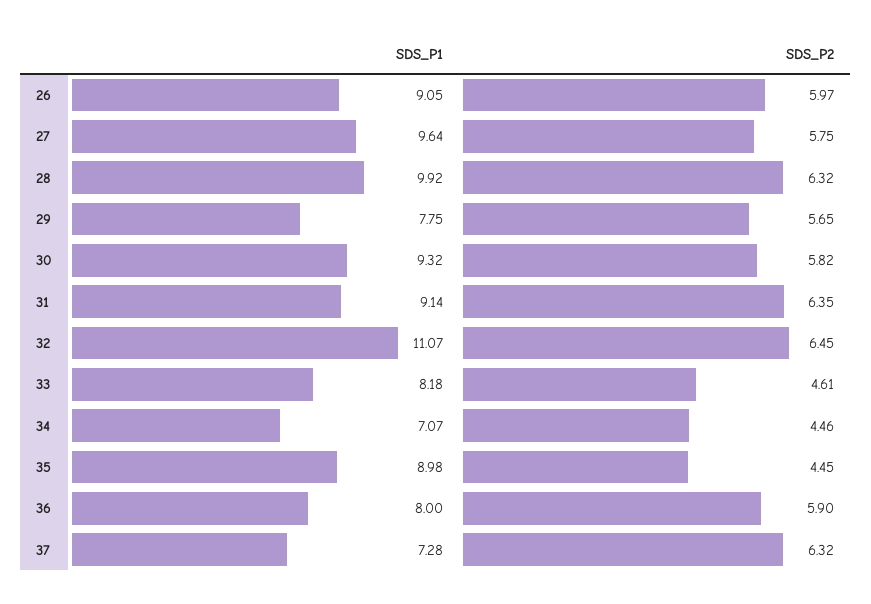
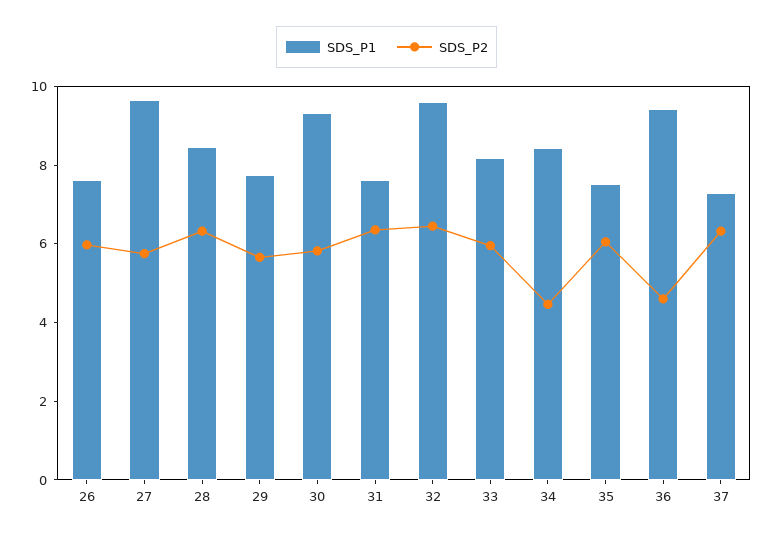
  {
    "SDS_P1": {
-     "26": 9.05,
+     "26": 7.5,
      "27": 9.64,
-     "28": 9.92,
+     "28": 8.5,
      "29": 7.75,
      "30": 9.32,
-     "31": 9.14,
+     "31": 7.5,
-     "32": 11.07,
+     "32": 9.5,
      "33": 8.18,
-     "34": 7.07,
+     "34": 8.5,
-     "35": 8.98,
+     "35": 7.5,
-     "36": 8,
+     "36": 9.5,
      "37": 7.28
    },
    "SDS_P2": {
      "26": 5.97,
      "27": 5.75,
      "28": 6.32,
      "29": 5.65,
      "30": 5.82,
      "31": 6.35,
      "32": 6.45,
-     "33": 4.61,
+     "33": 6,
      "34": 4.46,
-     "35": 4.45,
+     "35": 6,
-     "36": 5.9,
+     "36": 4.5,
      "37": 6.32
    }
  }

